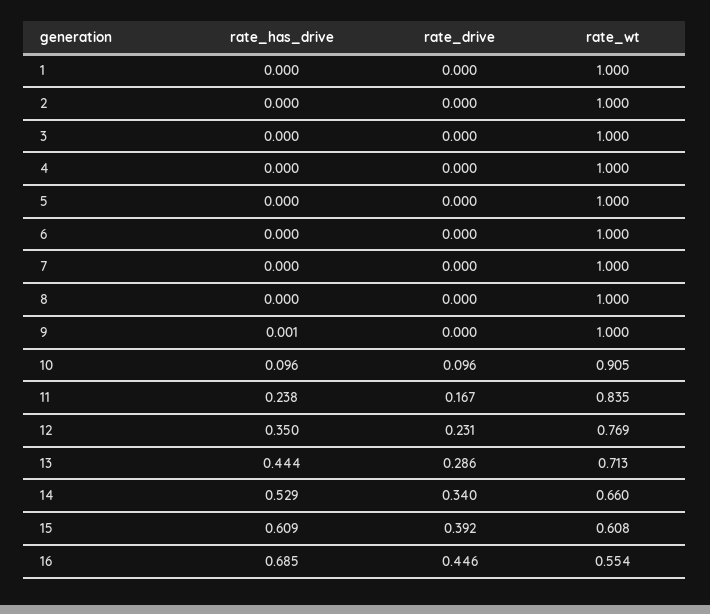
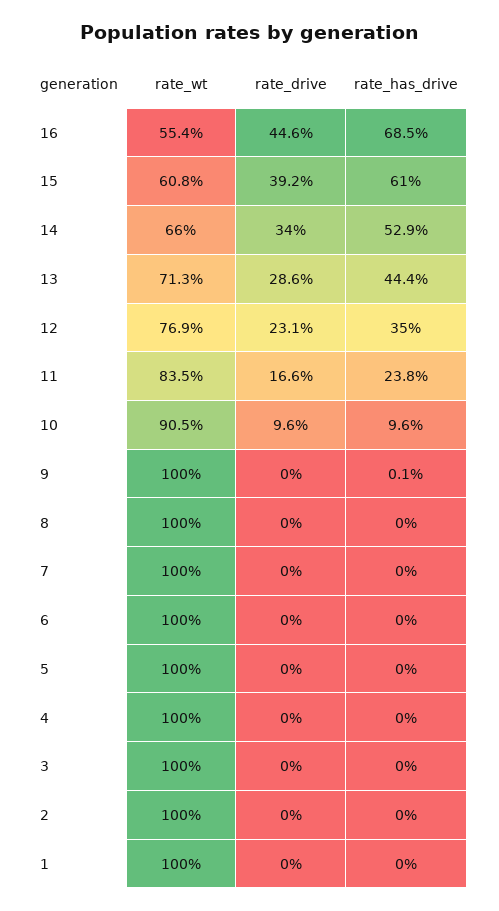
  {
    "rate_has_drive": {
      "1": 0,
      "2": 0,
      "3": 0,
      "4": 0,
      "5": 0,
      "6": 0,
      "7": 0,
      "8": 0,
      "9": 0.001,
      "10": 0.096,
      "11": 0.238,
      "12": 0.35,
      "13": 0.444,
      "14": 0.529,
-     "15": 0.609,
+     "15": 0.61,
      "16": 0.685
    },
    "rate_drive": {
      "1": 0,
      "2": 0,
      "3": 0,
      "4": 0,
      "5": 0,
      "6": 0,
      "7": 0,
      "8": 0,
      "9": 0,
      "10": 0.096,
-     "11": 0.167,
+     "11": 0.166,
      "12": 0.231,
      "13": 0.286,
      "14": 0.34,
      "15": 0.392,
      "16": 0.446
    },
    "rate_wt": {
      "1": 1,
      "2": 1,
      "3": 1,
      "4": 1,
      "5": 1,
      "6": 1,
      "7": 1,
      "8": 1,
      "9": 1,
      "10": 0.905,
      "11": 0.835,
      "12": 0.769,
      "13": 0.713,
      "14": 0.66,
      "15": 0.608,
      "16": 0.554
    }
  }

